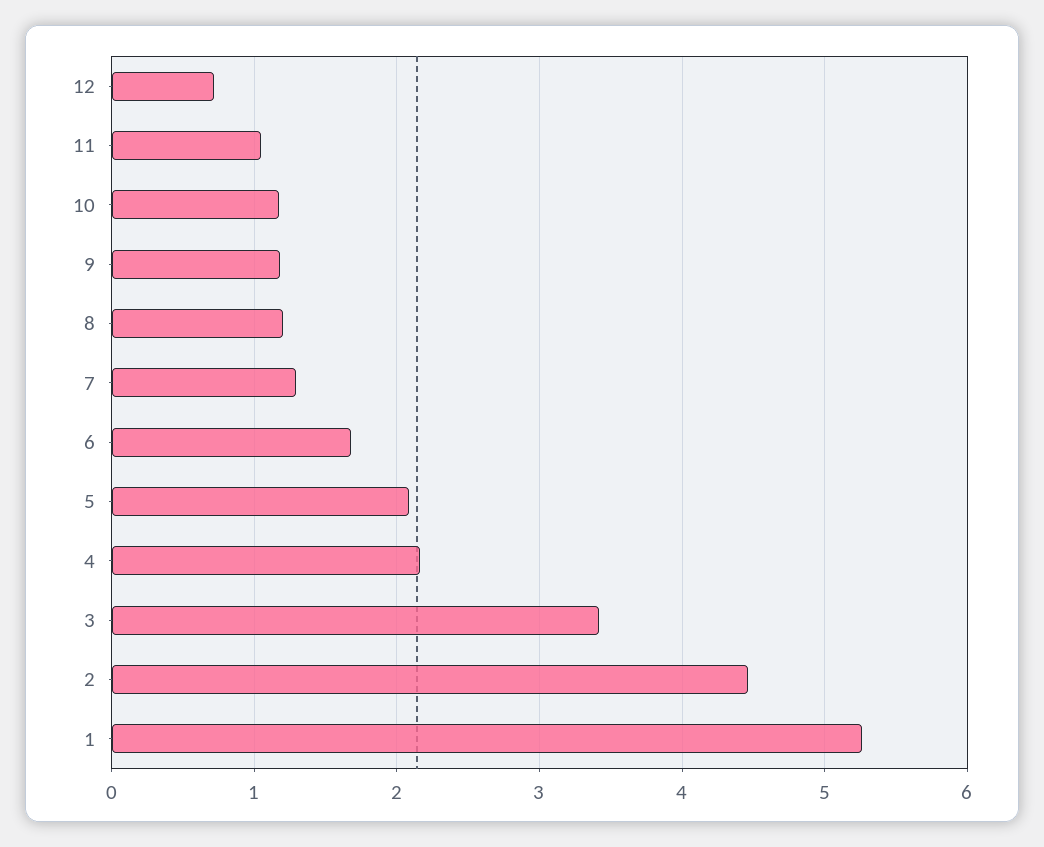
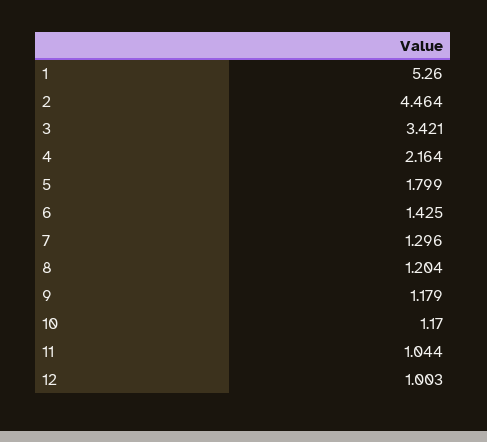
  {
-   "12": 0.7,
+   "12": 1.003,
    "11": 1.044,
    "10": 1.17,
    "9": 1.179,
    "8": 1.204,
    "7": 1.296,
-   "6": 1.7,
+   "6": 1.425,
-   "5": 2.1,
+   "5": 1.799,
    "4": 2.164,
    "3": 3.421,
    "2": 4.464,
    "1": 5.26
  }

